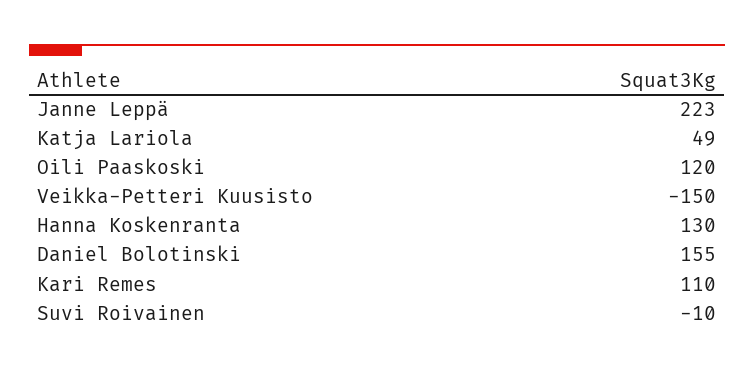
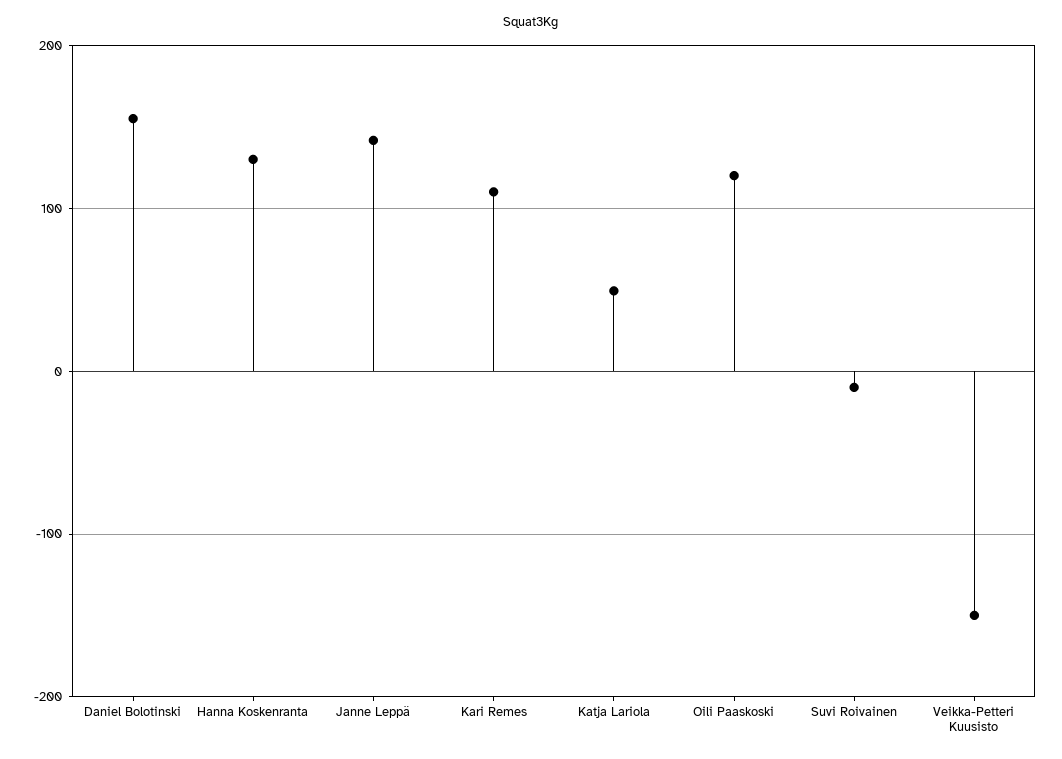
  {
-   "Janne Leppä": 223,
+   "Janne Leppä": 140,
    "Katja Lariola": 49,
    "Oili Paaskoski": 120,
    "Veikka-Petteri Kuusisto": -150,
    "Hanna Koskenranta": 130,
    "Daniel Bolotinski": 155,
    "Kari Remes": 110,
    "Suvi Roivainen": -10
  }

